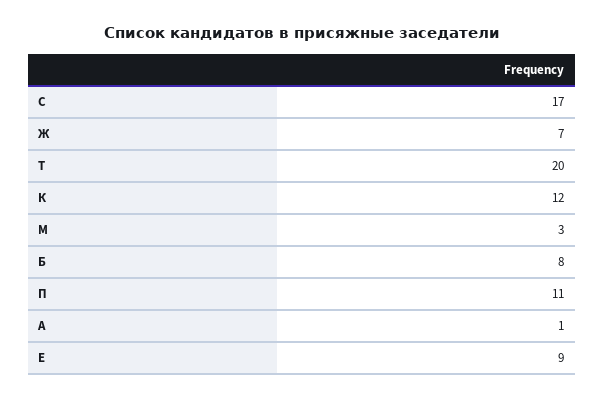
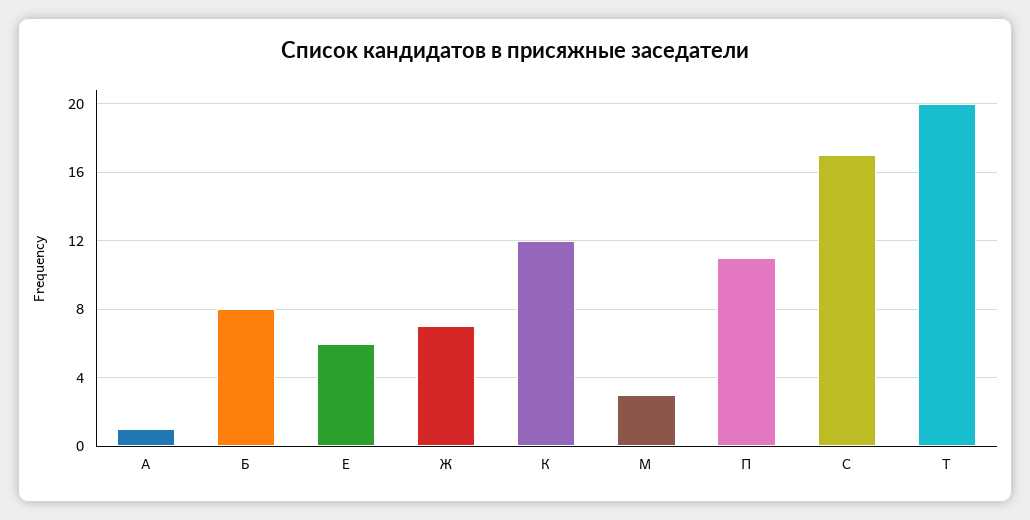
  {
    "С": 17,
    "Ж": 7,
    "Т": 20,
    "К": 12,
    "М": 3,
    "Б": 8,
    "П": 11,
    "А": 1,
-   "Е": 9
+   "Е": 6
  }

